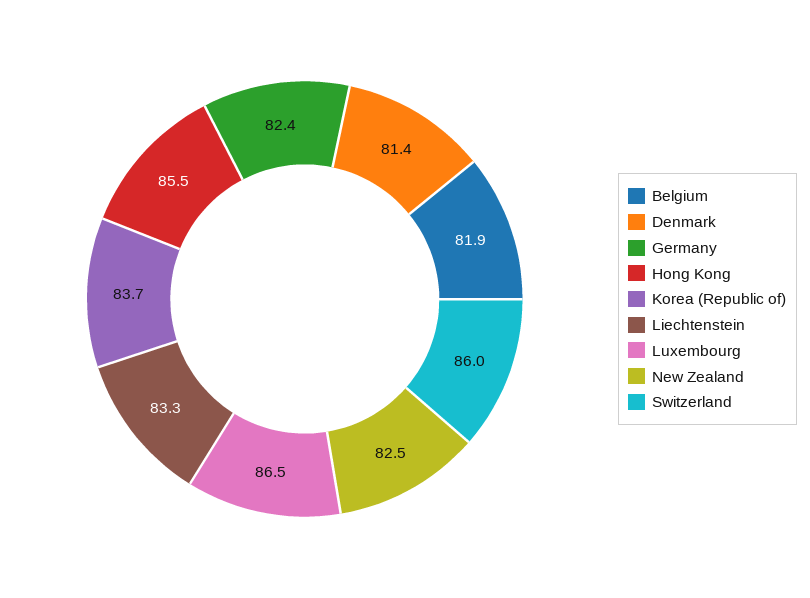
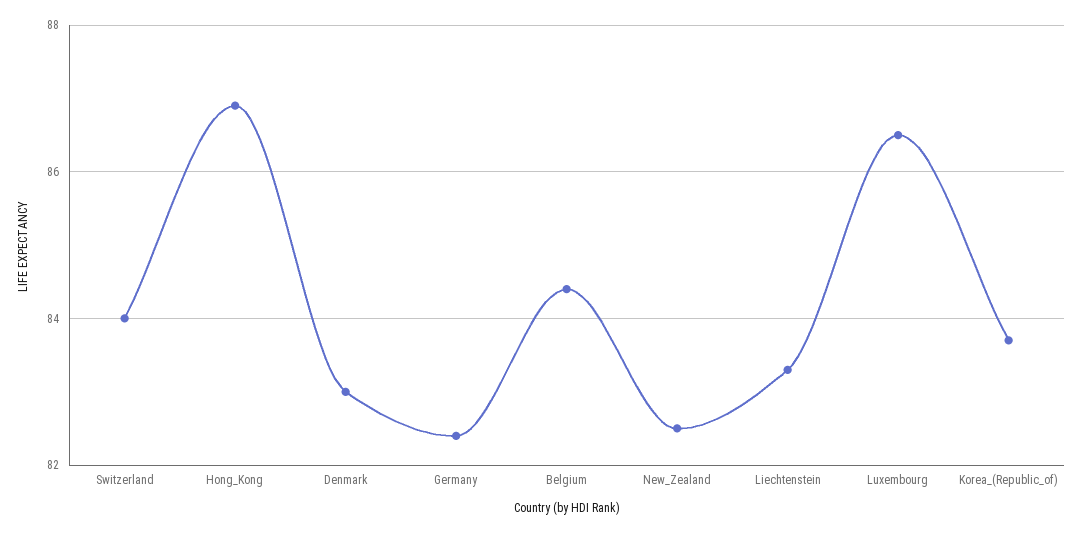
  {
-   "Belgium": 81.9,
+   "Belgium": 84.5,
-   "Denmark": 81.4,
+   "Denmark": 83,
    "Germany": 82.4,
-   "Hong Kong": 85.5,
+   "Hong Kong": 87,
    "Korea (Republic of)": 83.7,
    "Liechtenstein": 83.3,
    "Luxembourg": 86.5,
    "New Zealand": 82.5,
-   "Switzerland": 86
+   "Switzerland": 84
  }

